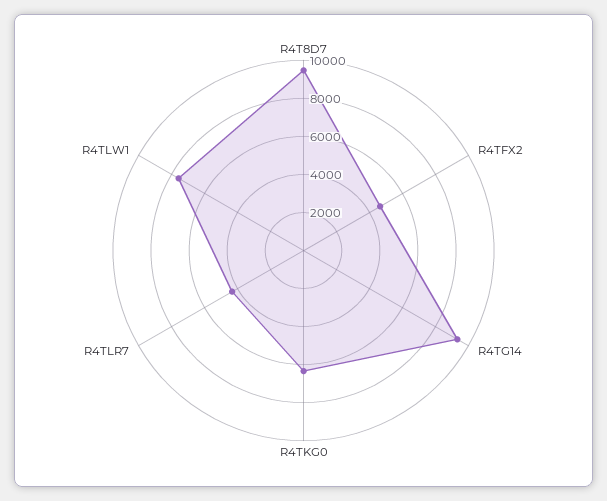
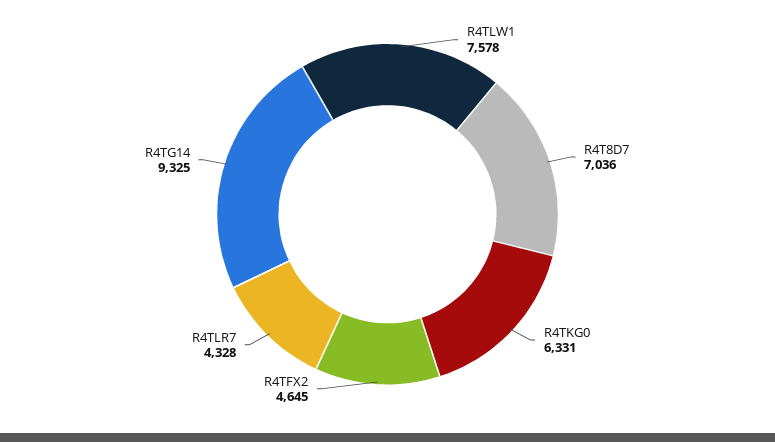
  {
-   "R4T8D7": 9500,
+   "R4T8D7": 7036,
    "R4TFX2": 4645,
    "R4TG14": 9325,
    "R4TKG0": 6331,
    "R4TLR7": 4328,
    "R4TLW1": 7578
  }

